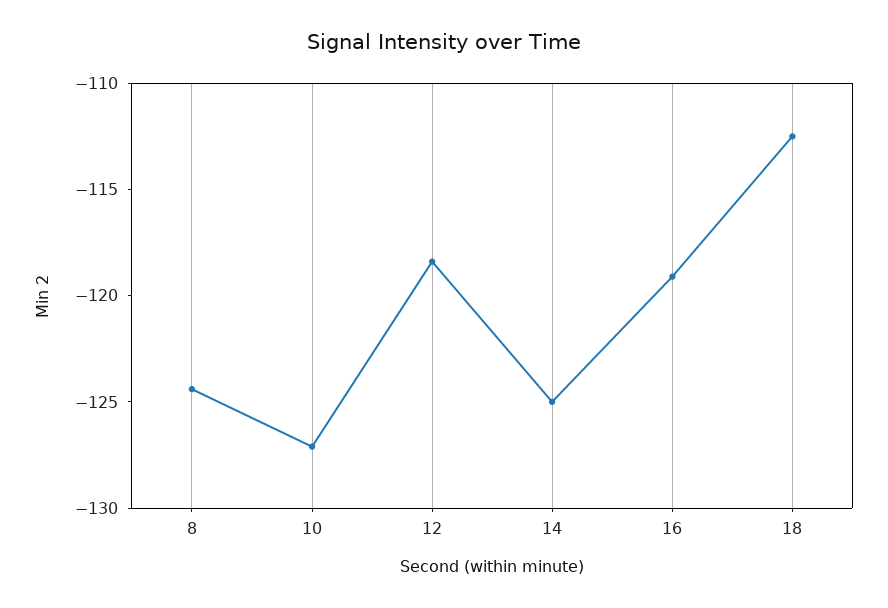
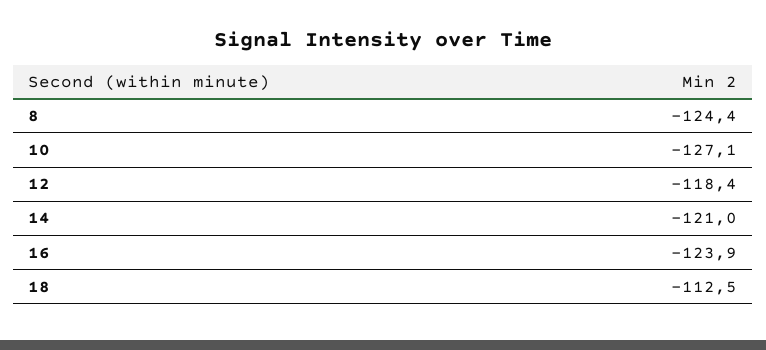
  {
    "8": -124.4,
    "10": -127.1,
    "12": -118.4,
-   "14": -125,
+   "14": -121,
-   "16": -119,
+   "16": -123.9,
    "18": -112.5
  }

